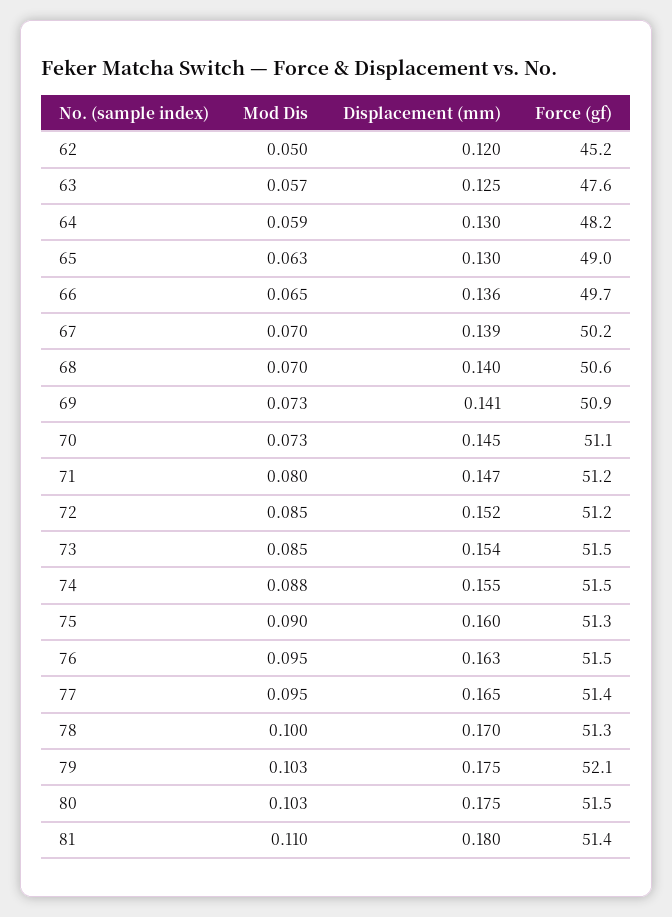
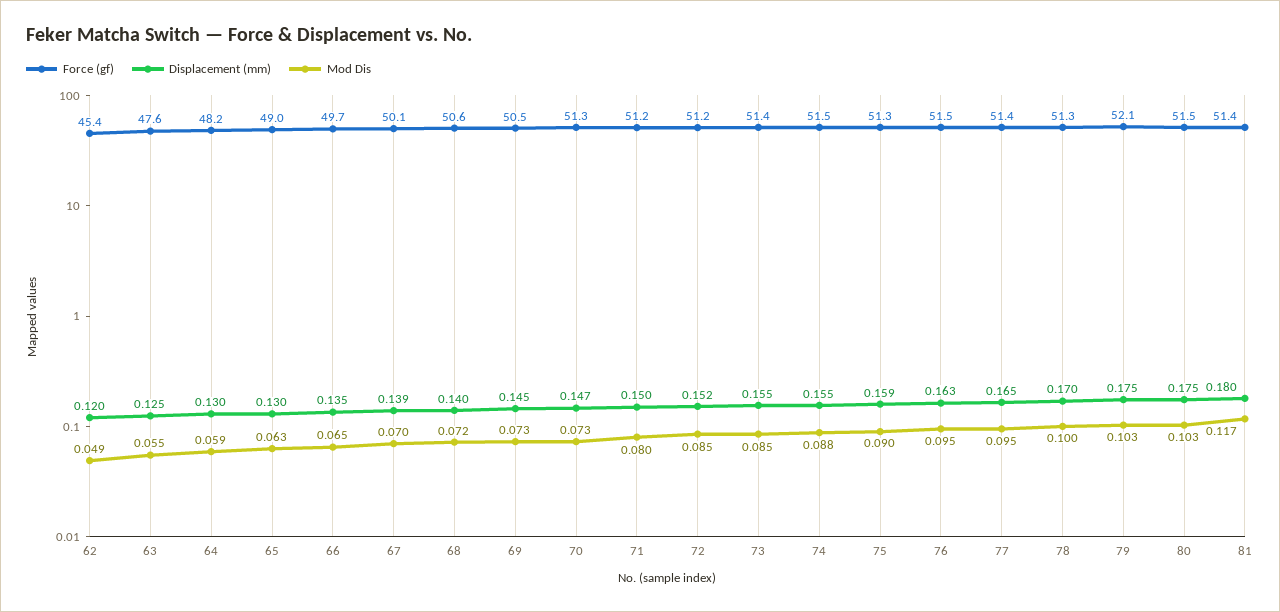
  {
    "Mod Dis": {
-     "62": 0.05,
+     "62": 0.049,
-     "63": 0.057,
+     "63": 0.055,
      "64": 0.059,
      "65": 0.063,
      "66": 0.065,
      "67": 0.07,
-     "68": 0.07,
+     "68": 0.072,
      "69": 0.073,
      "70": 0.073,
      "71": 0.08,
      "72": 0.085,
      "73": 0.085,
      "74": 0.088,
      "75": 0.09,
      "76": 0.095,
      "77": 0.095,
      "78": 0.1,
      "79": 0.103,
      "80": 0.103,
-     "81": 0.11
+     "81": 0.117
    },
    "Displacement (mm)": {
      "62": 0.12,
      "63": 0.125,
      "64": 0.13,
      "65": 0.13,
-     "66": 0.136,
+     "66": 0.135,
      "67": 0.139,
      "68": 0.14,
-     "69": 0.141,
+     "69": 0.145,
-     "70": 0.145,
+     "70": 0.147,
-     "71": 0.147,
+     "71": 0.15,
      "72": 0.152,
-     "73": 0.154,
+     "73": 0.155,
      "74": 0.155,
-     "75": 0.16,
+     "75": 0.159,
      "76": 0.163,
      "77": 0.165,
      "78": 0.17,
      "79": 0.175,
      "80": 0.175,
      "81": 0.18
    },
    "Force (gf)": {
-     "62": 45.2,
+     "62": 45.4,
      "63": 47.6,
      "64": 48.2,
      "65": 49,
      "66": 49.7,
-     "67": 50.2,
+     "67": 50.1,
      "68": 50.6,
-     "69": 50.9,
+     "69": 50.5,
-     "70": 51.1,
+     "70": 51.3,
      "71": 51.2,
      "72": 51.2,
-     "73": 51.5,
+     "73": 51.4,
      "74": 51.5,
      "75": 51.3,
      "76": 51.5,
      "77": 51.4,
      "78": 51.3,
      "79": 52.1,
      "80": 51.5,
      "81": 51.4
    }
  }

